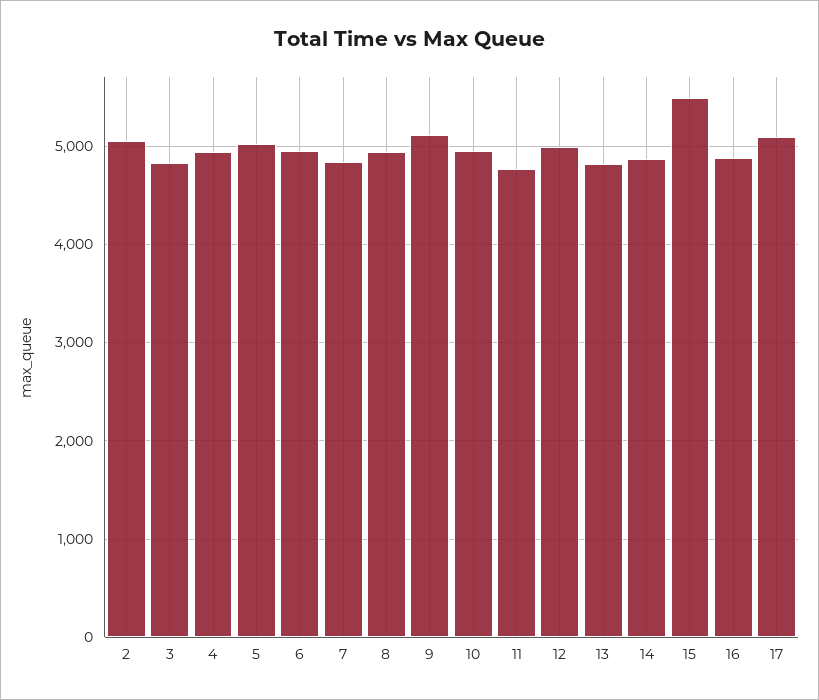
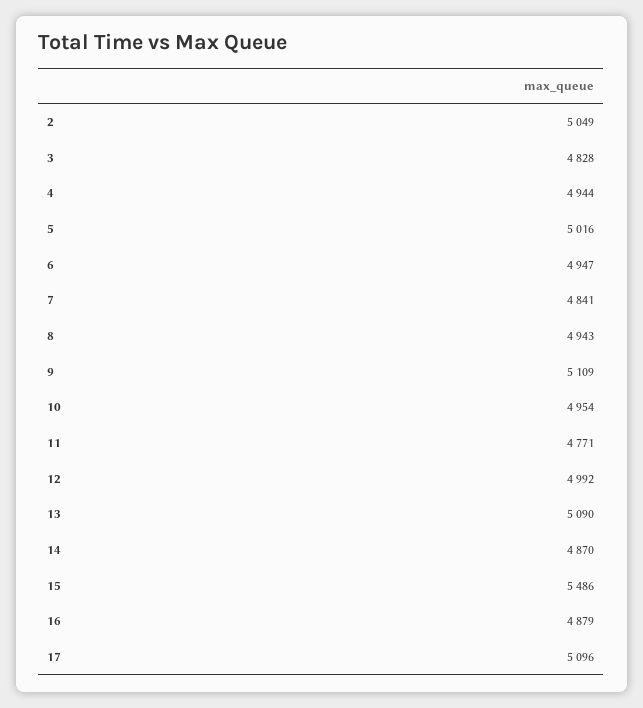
  {
    "2": 5049,
    "3": 4828,
    "4": 4944,
    "5": 5016,
    "6": 4947,
    "7": 4841,
    "8": 4943,
    "9": 5109,
    "10": 4954,
    "11": 4771,
    "12": 4992,
-   "13": 4800,
+   "13": 5090,
    "14": 4870,
    "15": 5486,
    "16": 4879,
    "17": 5096
  }

